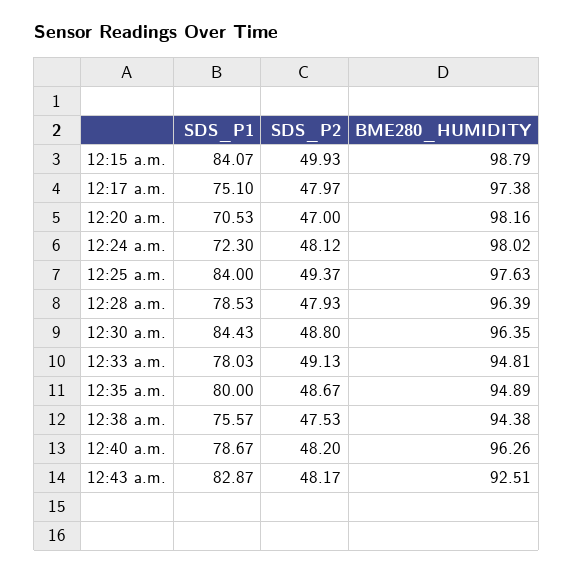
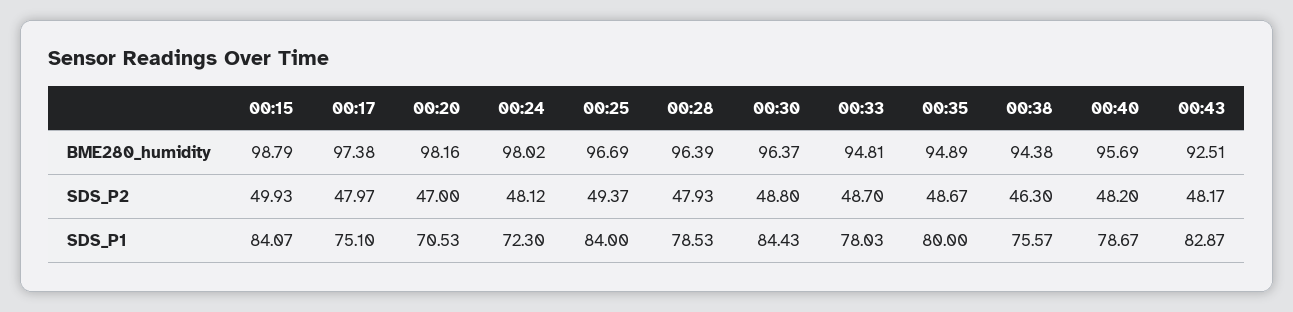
  {
    "SDS_P1": {
      "12:15 a.m.": 84.07,
      "12:17 a.m.": 75.1,
      "12:20 a.m.": 70.53,
      "12:24 a.m.": 72.3,
      "12:25 a.m.": 84,
      "12:28 a.m.": 78.53,
      "12:30 a.m.": 84.43,
      "12:33 a.m.": 78.03,
      "12:35 a.m.": 80,
      "12:38 a.m.": 75.57,
      "12:40 a.m.": 78.67,
      "12:43 a.m.": 82.87
    },
    "SDS_P2": {
      "12:15 a.m.": 49.93,
      "12:17 a.m.": 47.97,
      "12:20 a.m.": 47,
      "12:24 a.m.": 48.12,
      "12:25 a.m.": 49.37,
      "12:28 a.m.": 47.93,
      "12:30 a.m.": 48.8,
-     "12:33 a.m.": 49.13,
+     "12:33 a.m.": 48.7,
      "12:35 a.m.": 48.67,
-     "12:38 a.m.": 47.53,
+     "12:38 a.m.": 46.3,
      "12:40 a.m.": 48.2,
      "12:43 a.m.": 48.17
    },
    "BME280_HUMIDITY": {
      "12:15 a.m.": 98.79,
      "12:17 a.m.": 97.38,
      "12:20 a.m.": 98.16,
      "12:24 a.m.": 98.02,
-     "12:25 a.m.": 97.63,
+     "12:25 a.m.": 96.69,
      "12:28 a.m.": 96.39,
-     "12:30 a.m.": 96.35,
+     "12:30 a.m.": 96.37,
      "12:33 a.m.": 94.81,
      "12:35 a.m.": 94.89,
      "12:38 a.m.": 94.38,
-     "12:40 a.m.": 96.26,
+     "12:40 a.m.": 95.69,
      "12:43 a.m.": 92.51
    }
  }

